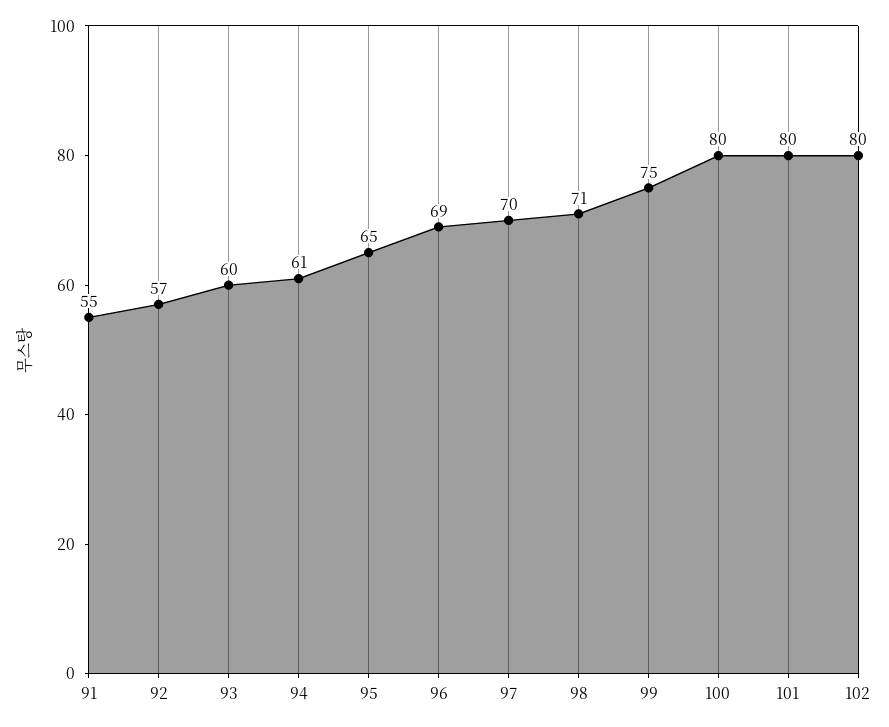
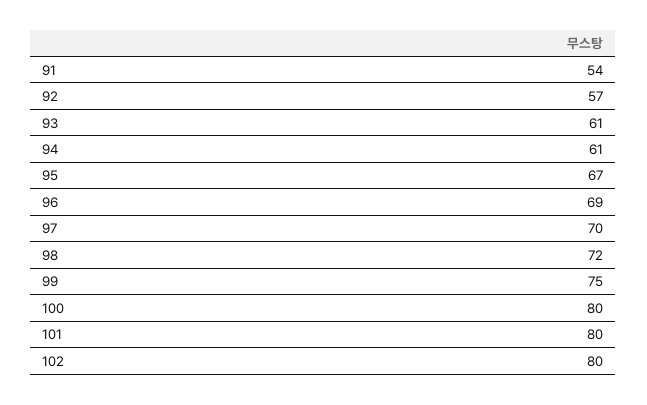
  {
-   "91": 55,
+   "91": 54,
    "92": 57,
-   "93": 60,
+   "93": 61,
    "94": 61,
-   "95": 65,
+   "95": 67,
    "96": 69,
    "97": 70,
-   "98": 71,
+   "98": 72,
    "99": 75,
    "100": 80,
    "101": 80,
    "102": 80
  }

